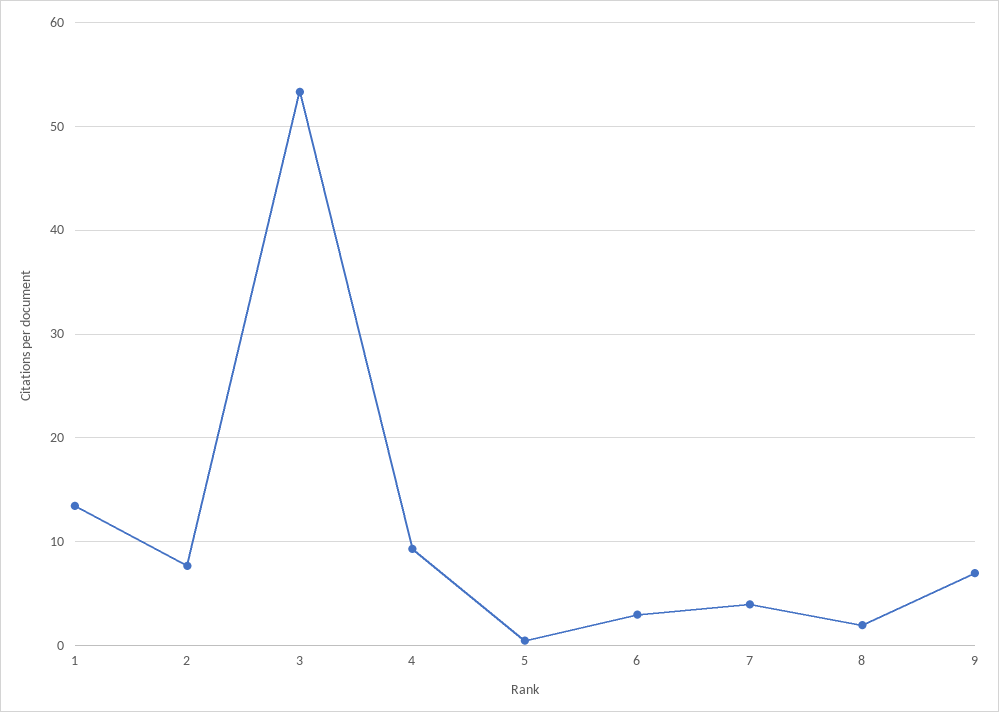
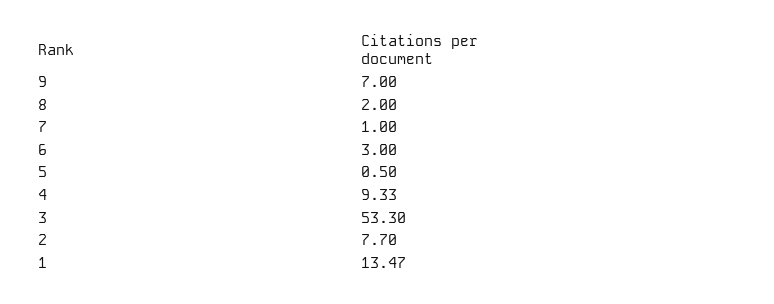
  {
    "1": 13.47,
    "2": 7.7,
    "3": 53.3,
    "4": 9.33,
    "5": 0.5,
    "6": 3,
-   "7": 4,
+   "7": 1,
    "8": 2,
    "9": 7
  }

